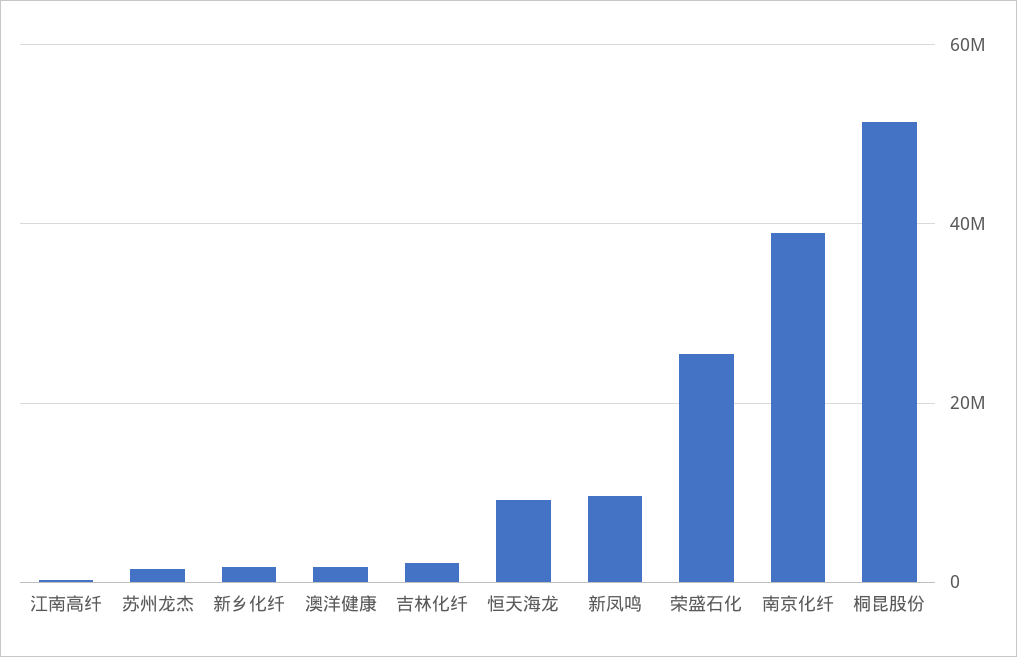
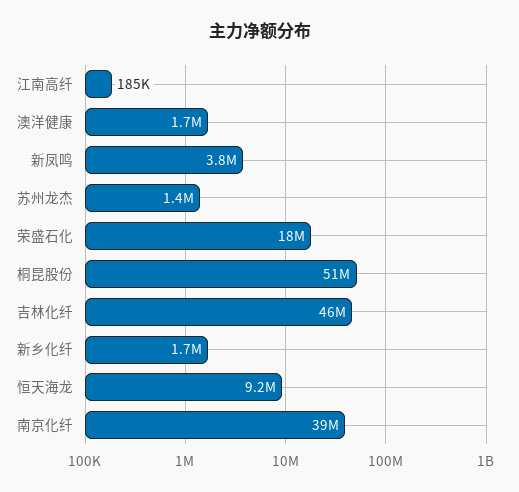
  {
    "江南高纤": 185000,
    "苏州龙杰": 1400000,
    "新乡化纤": 1700000,
    "澳洋健康": 1700000,
-   "吉林化纤": 2000000,
+   "吉林化纤": 46000000,
    "恒天海龙": 9200000,
-   "新凤鸣": 10000000,
+   "新凤鸣": 3800000,
-   "荣盛石化": 26000000,
+   "荣盛石化": 18000000,
    "南京化纤": 39000000,
    "桐昆股份": 51000000
  }

